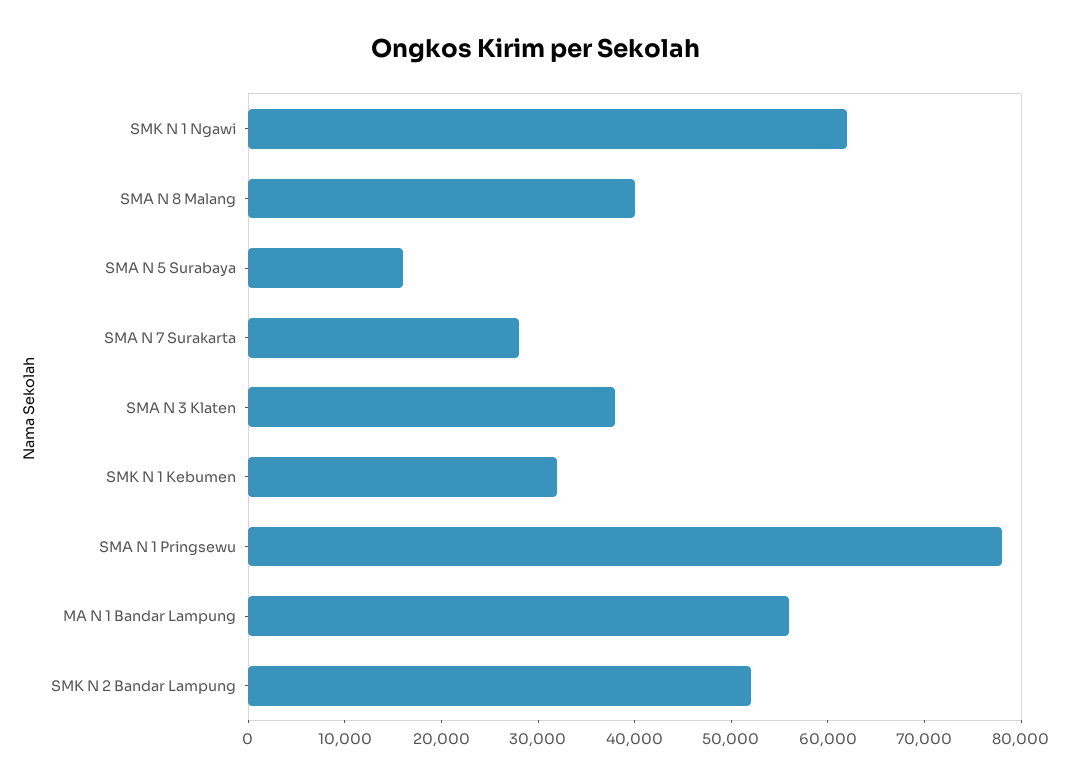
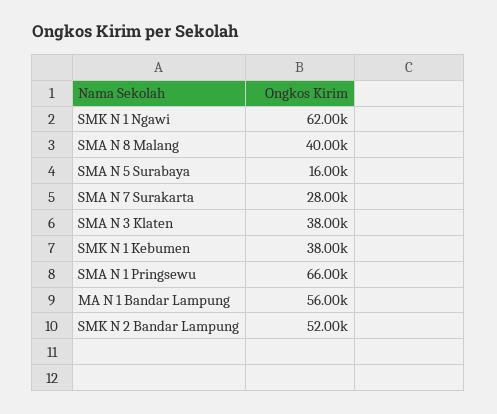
  {
    "SMK N 1 Ngawi": 62000,
    "SMA N 8 Malang": 40000,
    "SMA N 5 Surabaya": 16000,
    "SMA N 7 Surakarta": 28000,
    "SMA N 3 Klaten": 38000,
-   "SMK N 1 Kebumen": 32000,
+   "SMK N 1 Kebumen": 38000,
-   "SMA N 1 Pringsewu": 78000,
+   "SMA N 1 Pringsewu": 66000,
    "MA N 1 Bandar Lampung": 56000,
    "SMK N 2 Bandar Lampung": 52000
  }

